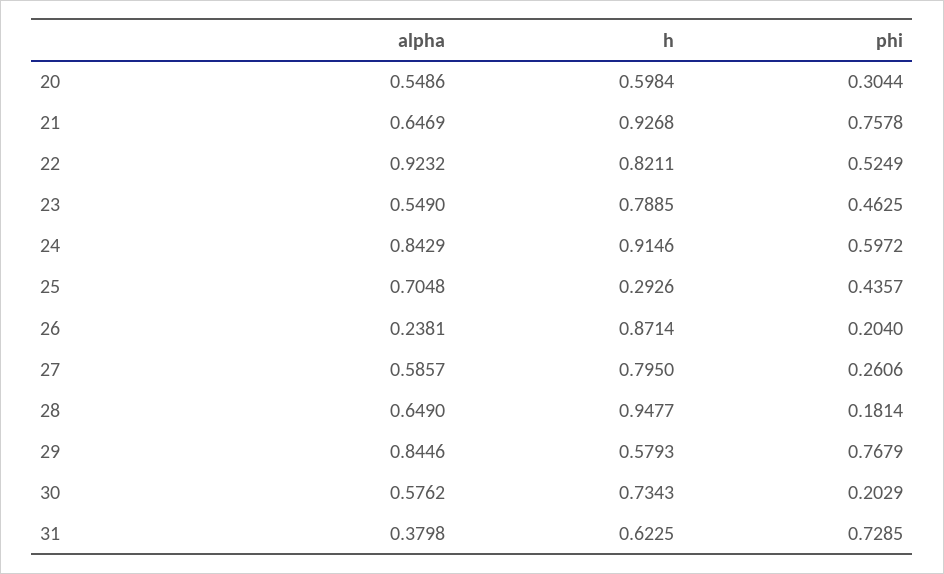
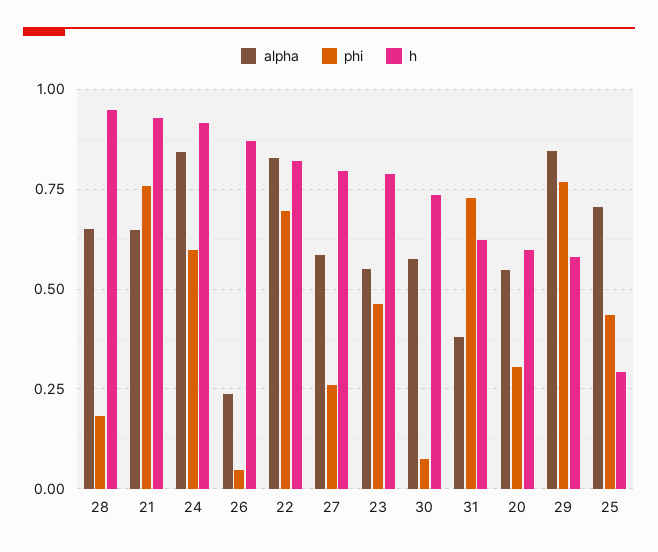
  {
    "alpha": {
      "20": 0.5486,
      "21": 0.6469,
-     "22": 0.9232,
+     "22": 0.825,
      "23": 0.549,
      "24": 0.8429,
      "25": 0.7048,
      "26": 0.2381,
      "27": 0.5857,
      "28": 0.649,
      "29": 0.8446,
      "30": 0.5762,
      "31": 0.3798
    },
    "h": {
      "20": 0.5984,
      "21": 0.9268,
      "22": 0.8211,
      "23": 0.7885,
      "24": 0.9146,
      "25": 0.2926,
      "26": 0.8714,
      "27": 0.795,
      "28": 0.9477,
      "29": 0.5793,
      "30": 0.7343,
      "31": 0.6225
    },
    "phi": {
      "20": 0.3044,
      "21": 0.7578,
-     "22": 0.5249,
+     "22": 0.7,
      "23": 0.4625,
      "24": 0.5972,
      "25": 0.4357,
-     "26": 0.204,
+     "26": 0.05,
      "27": 0.2606,
      "28": 0.1814,
      "29": 0.7679,
-     "30": 0.2029,
+     "30": 0.075,
      "31": 0.7285
    }
  }

